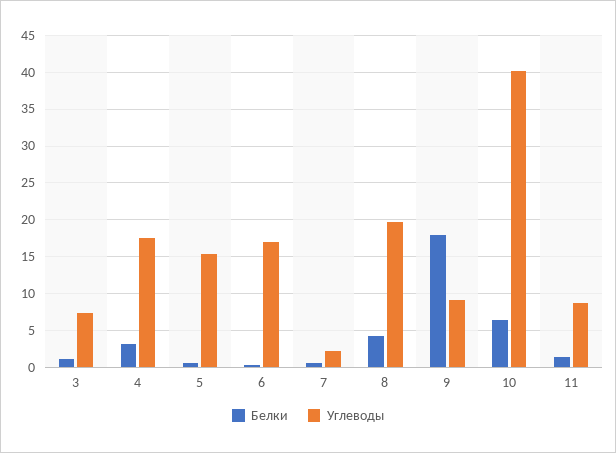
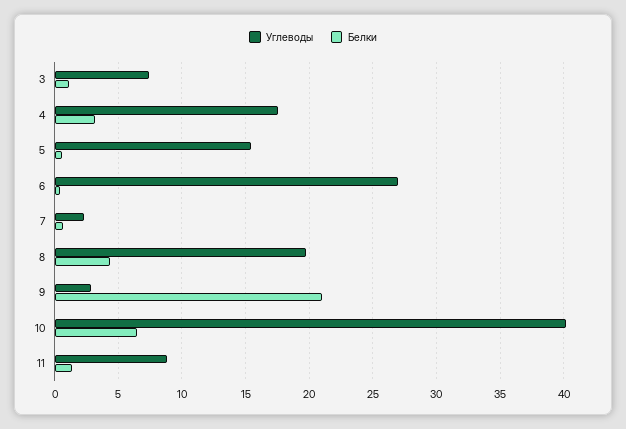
  {
    "Белки": {
      "3": 1,
      "4": 3,
      "5": 0.5,
      "6": 0.5,
      "7": 0.5,
      "8": 4.5,
-     "9": 18,
+     "9": 21,
      "10": 6.5,
      "11": 1.5
    },
    "Углеводы": {
      "3": 7.5,
      "4": 17.5,
      "5": 15.5,
-     "6": 17,
+     "6": 27,
      "7": 2.5,
      "8": 20,
-     "9": 9,
+     "9": 3,
      "10": 40,
      "11": 9
    }
  }

